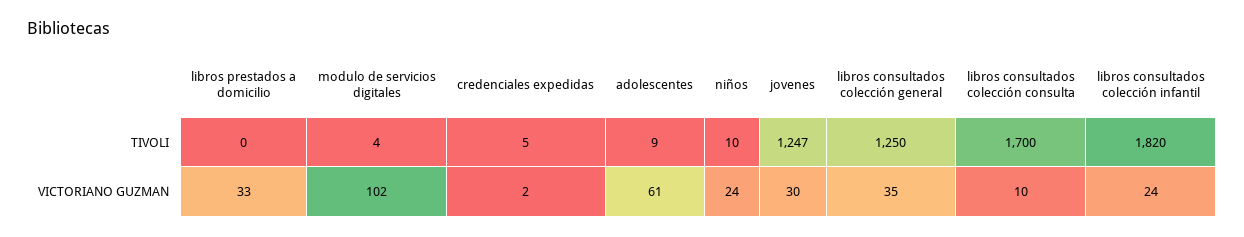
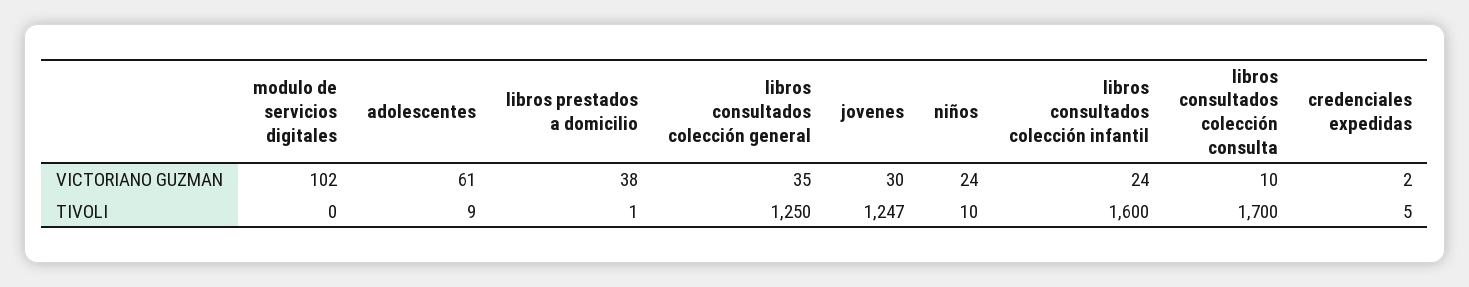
  {
    "libros prestados a domicilio": {
-     "TIVOLI": 0,
+     "TIVOLI": 1,
-     "VICTORIANO GUZMAN": 33
+     "VICTORIANO GUZMAN": 38
    },
    "modulo de servicios digitales": {
-     "TIVOLI": 4,
+     "TIVOLI": 0,
      "VICTORIANO GUZMAN": 102
    },
    "credenciales expedidas": {
      "TIVOLI": 5,
      "VICTORIANO GUZMAN": 2
    },
    "adolescentes": {
      "TIVOLI": 9,
      "VICTORIANO GUZMAN": 61
    },
    "niños": {
      "TIVOLI": 10,
      "VICTORIANO GUZMAN": 24
    },
    "jovenes": {
      "TIVOLI": 1247,
      "VICTORIANO GUZMAN": 30
    },
    "libros consultados colección general": {
      "TIVOLI": 1250,
      "VICTORIANO GUZMAN": 35
    },
    "libros consultados colección consulta": {
      "TIVOLI": 1700,
      "VICTORIANO GUZMAN": 10
    },
    "libros consultados colección infantil": {
-     "TIVOLI": 1820,
+     "TIVOLI": 1600,
      "VICTORIANO GUZMAN": 24
    }
  }

